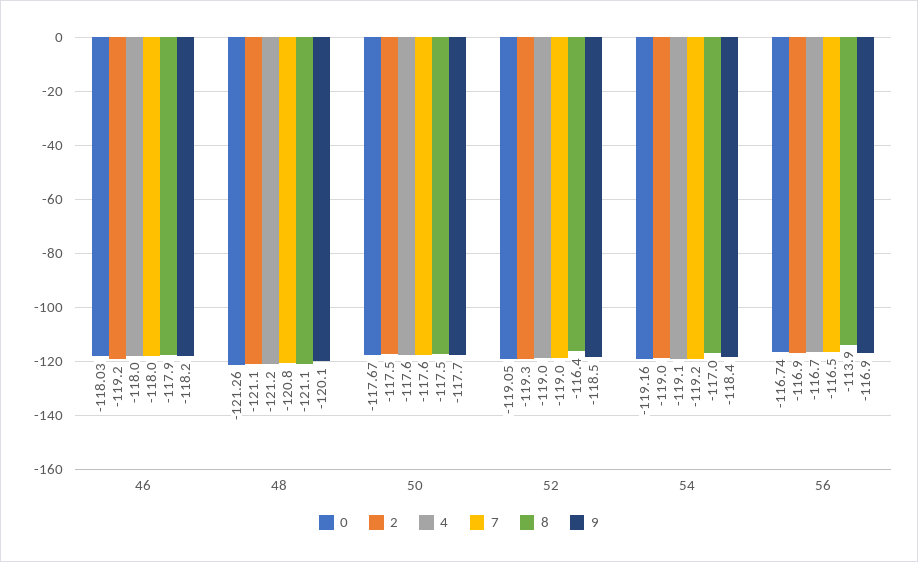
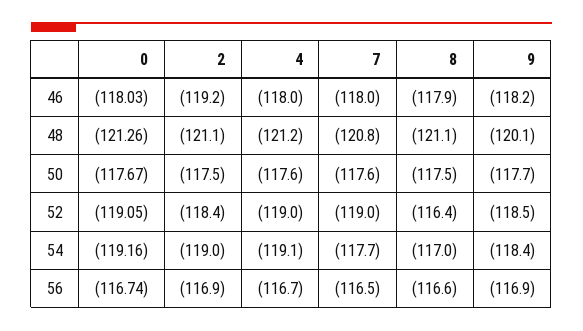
  {
    "0": {
      "46": -118.03,
      "48": -121.26,
      "50": -117.67,
      "52": -119.05,
      "54": -119.16,
      "56": -116.74
    },
    "2": {
      "46": -119.2,
      "48": -121.1,
      "50": -117.5,
-     "52": -119.3,
+     "52": -118.4,
      "54": -119,
      "56": -116.9
    },
    "4": {
      "46": -118,
      "48": -121.2,
      "50": -117.6,
      "52": -119,
      "54": -119.1,
      "56": -116.7
    },
    "7": {
      "46": -118,
      "48": -120.8,
      "50": -117.6,
      "52": -119,
-     "54": -119.2,
+     "54": -117.7,
      "56": -116.5
    },
    "8": {
      "46": -117.9,
      "48": -121.1,
      "50": -117.5,
      "52": -116.4,
      "54": -117,
-     "56": -113.9
+     "56": -116.6
    },
    "9": {
      "46": -118.2,
      "48": -120.1,
      "50": -117.7,
      "52": -118.5,
      "54": -118.4,
      "56": -116.9
    }
  }

